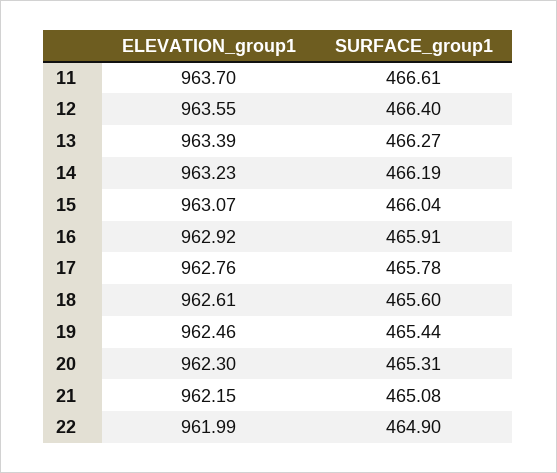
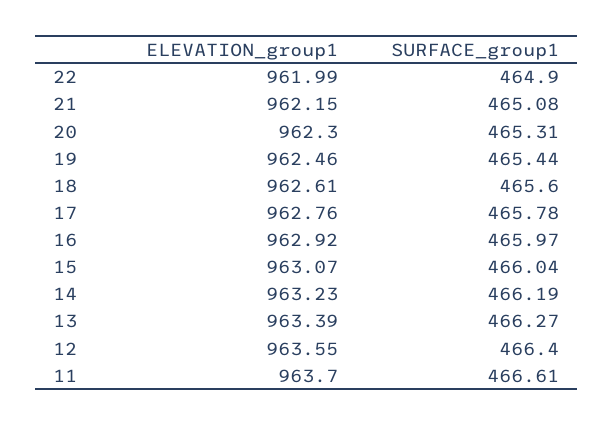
  {
    "ELEVATION_group1": {
      "11": 963.7,
      "12": 963.55,
      "13": 963.39,
      "14": 963.23,
      "15": 963.07,
      "16": 962.92,
      "17": 962.76,
      "18": 962.61,
      "19": 962.46,
      "20": 962.3,
      "21": 962.15,
      "22": 961.99
    },
    "SURFACE_group1": {
      "11": 466.61,
      "12": 466.4,
      "13": 466.27,
      "14": 466.19,
      "15": 466.04,
-     "16": 465.91,
+     "16": 465.97,
      "17": 465.78,
      "18": 465.6,
      "19": 465.44,
      "20": 465.31,
      "21": 465.08,
      "22": 464.9
    }
  }

